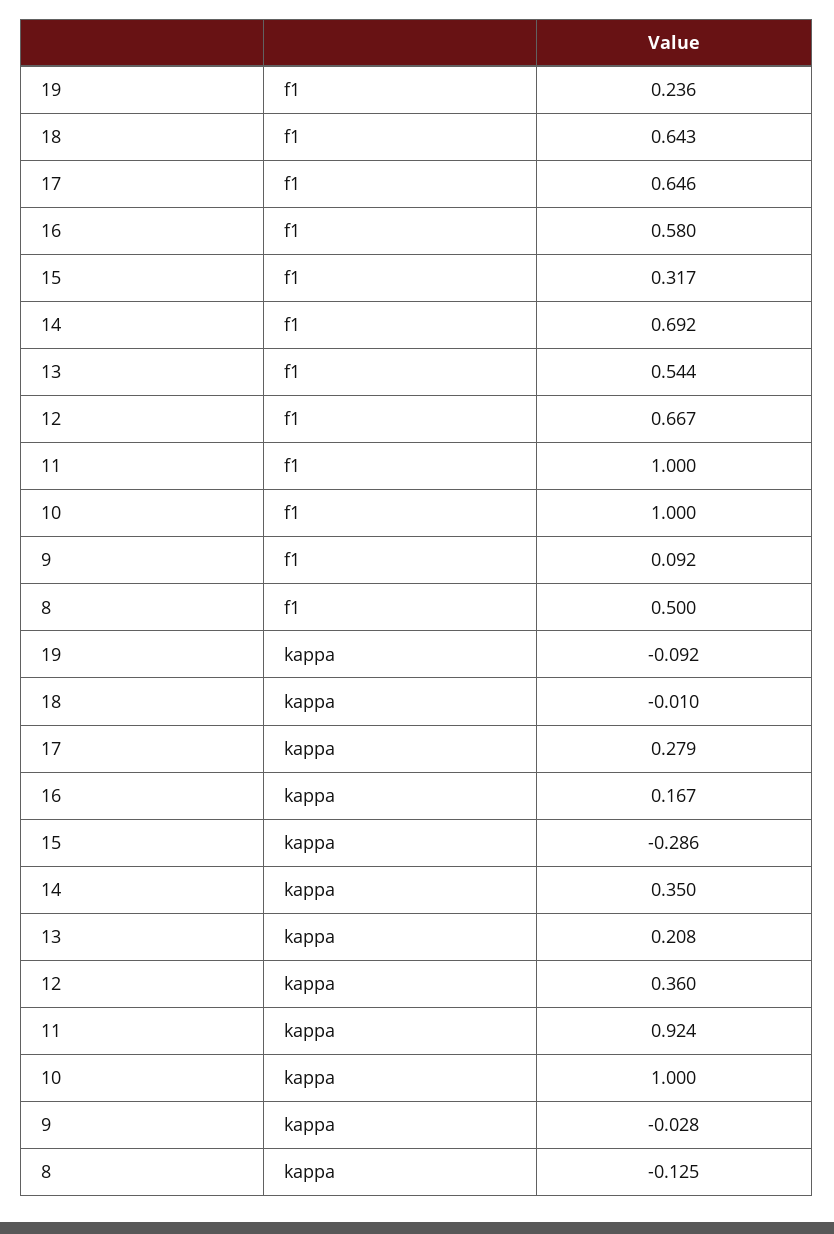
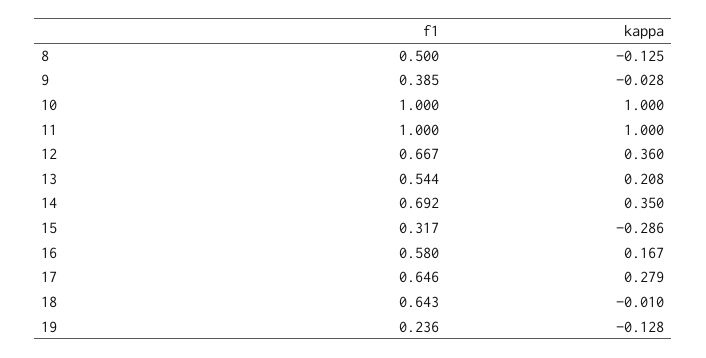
  {
    "19": {
      "f1": 0.236,
-     "kappa": -0.092
+     "kappa": -0.128
    },
    "18": {
      "f1": 0.643,
      "kappa": -0.01
    },
    "17": {
      "f1": 0.646,
      "kappa": 0.279
    },
    "16": {
      "f1": 0.58,
      "kappa": 0.167
    },
    "15": {
      "f1": 0.317,
      "kappa": -0.286
    },
    "14": {
      "f1": 0.692,
      "kappa": 0.35
    },
    "13": {
      "f1": 0.544,
      "kappa": 0.208
    },
    "12": {
      "f1": 0.667,
      "kappa": 0.36
    },
    "11": {
      "f1": 1,
-     "kappa": 0.924
+     "kappa": 1
    },
    "10": {
      "f1": 1,
      "kappa": 1
    },
    "9": {
-     "f1": 0.092,
+     "f1": 0.385,
      "kappa": -0.028
    },
    "8": {
      "f1": 0.5,
      "kappa": -0.125
    }
  }

